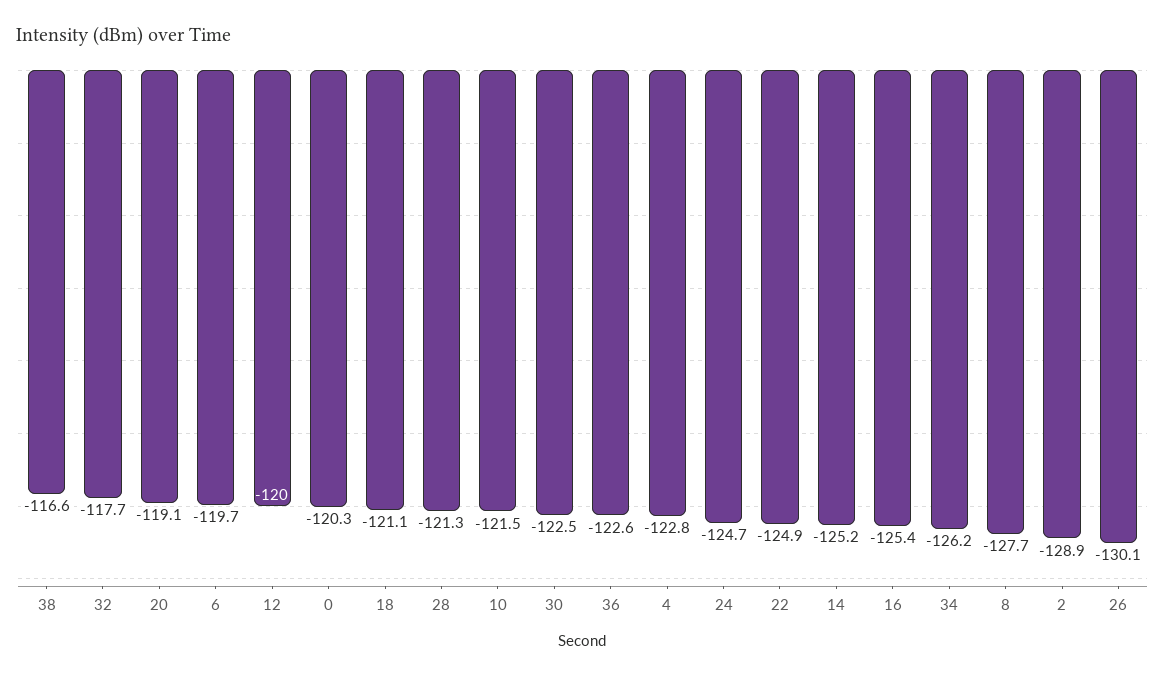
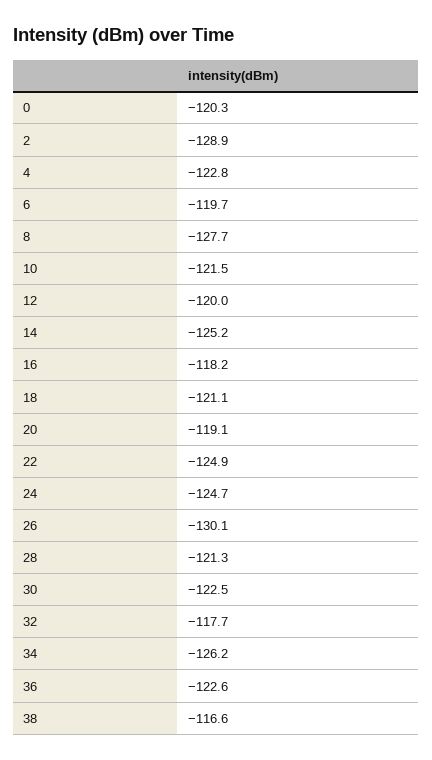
  {
    "38": -116.6,
    "32": -117.7,
    "20": -119.1,
    "6": -119.7,
    "12": -120,
    "0": -120.3,
    "18": -121.1,
    "28": -121.3,
    "10": -121.5,
    "30": -122.5,
    "36": -122.6,
    "4": -122.8,
    "24": -124.7,
    "22": -124.9,
    "14": -125.2,
-   "16": -125.4,
+   "16": -118.2,
    "34": -126.2,
    "8": -127.7,
    "2": -128.9,
    "26": -130.1
  }

